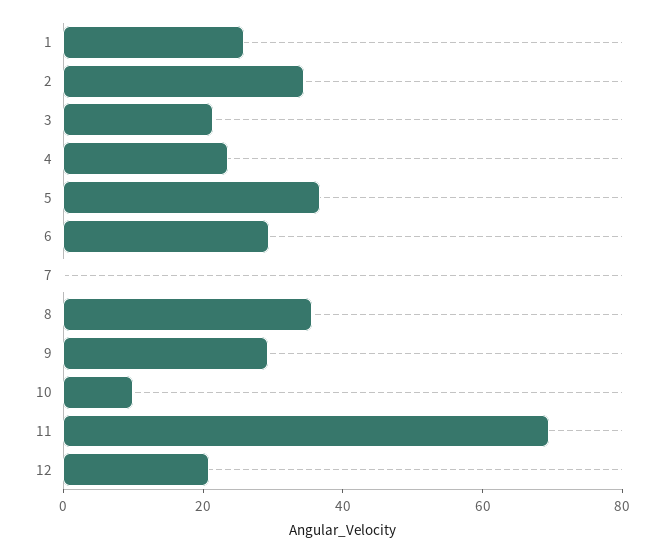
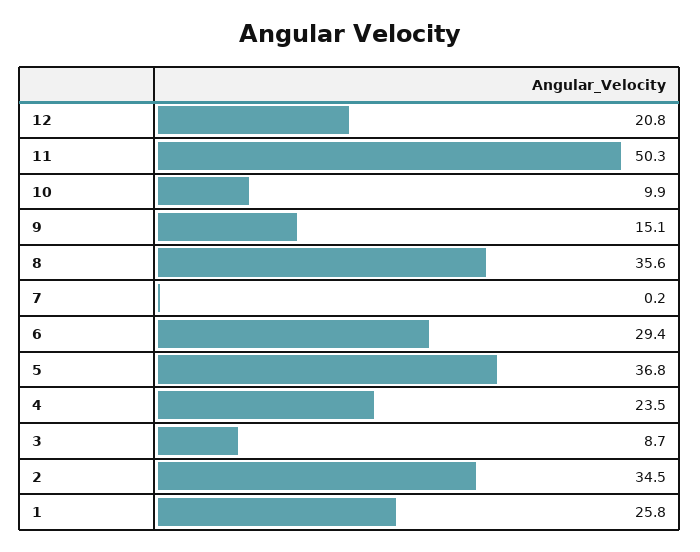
  {
    "1": 25.8,
    "2": 34.5,
-   "3": 20,
+   "3": 8.7,
    "4": 23.5,
    "5": 36.8,
    "6": 29.4,
    "7": 0.2,
    "8": 35.6,
-   "9": 30,
+   "9": 15.1,
    "10": 9.9,
-   "11": 70,
+   "11": 50.3,
    "12": 20.8
  }

